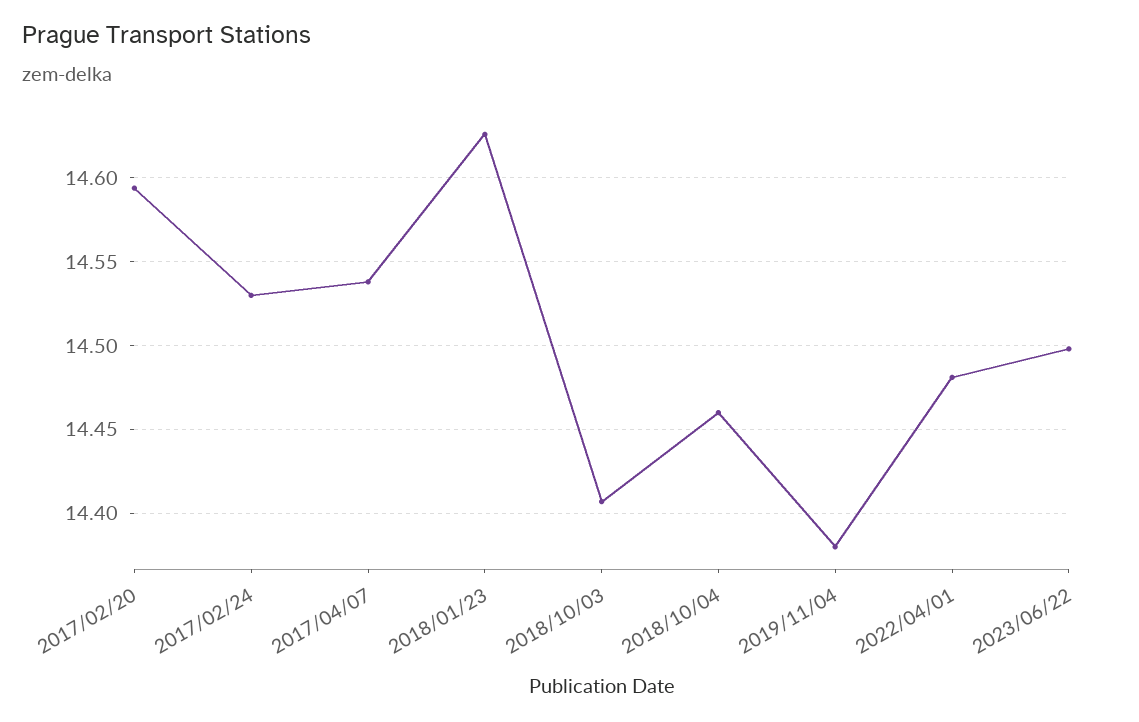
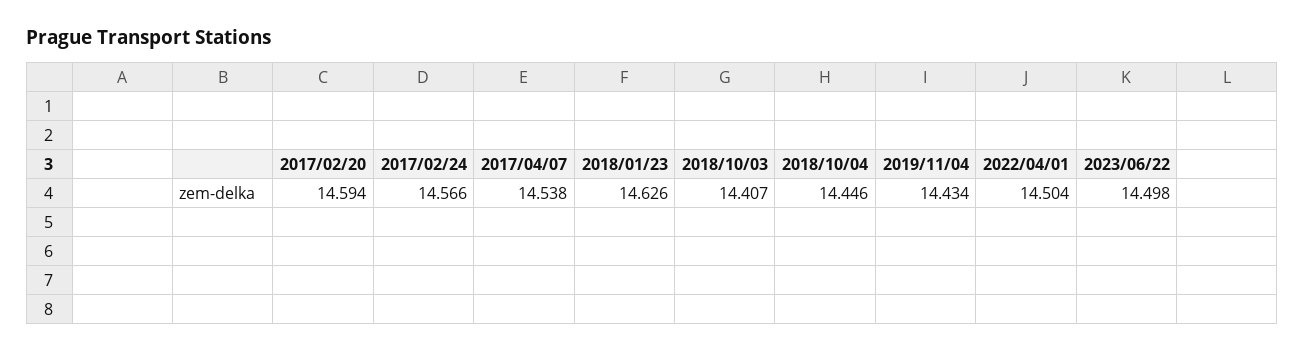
  {
    "2017/02/20": 14.594,
-   "2017/02/24": 14.53,
+   "2017/02/24": 14.566,
    "2017/04/07": 14.538,
    "2018/01/23": 14.626,
    "2018/10/03": 14.407,
-   "2018/10/04": 14.46,
+   "2018/10/04": 14.446,
-   "2019/11/04": 14.38,
+   "2019/11/04": 14.434,
-   "2022/04/01": 14.48,
+   "2022/04/01": 14.504,
    "2023/06/22": 14.498
  }

